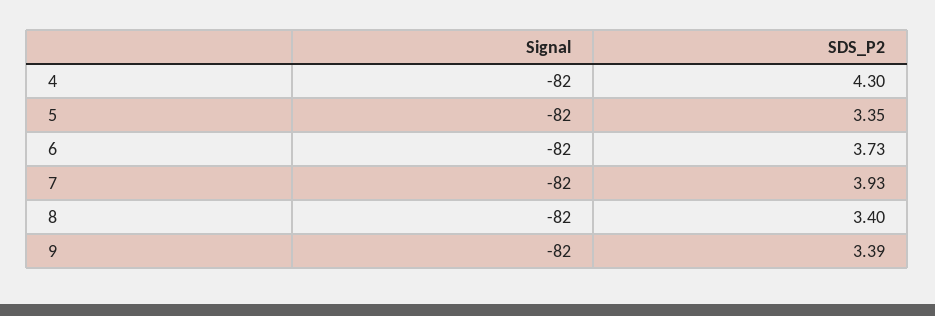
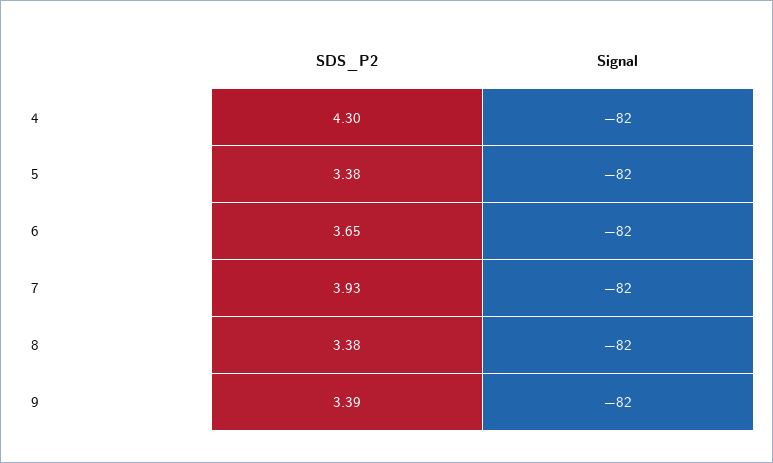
  {
    "Signal": {
      "4": -82,
      "5": -82,
      "6": -82,
      "7": -82,
      "8": -82,
      "9": -82
    },
    "SDS_P2": {
      "4": 4.3,
-     "5": 3.35,
+     "5": 3.38,
-     "6": 3.73,
+     "6": 3.65,
      "7": 3.93,
-     "8": 3.4,
+     "8": 3.38,
      "9": 3.39
    }
  }

